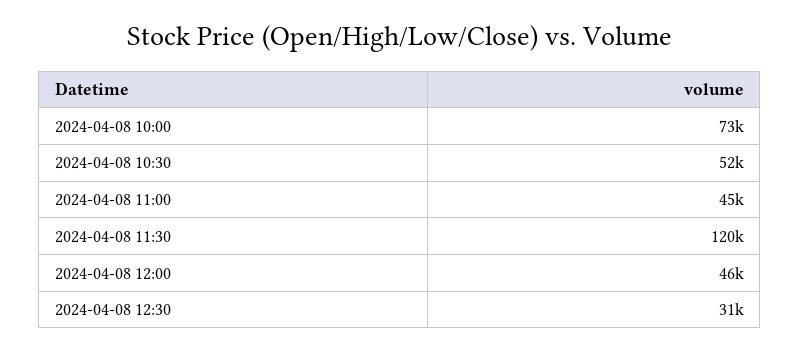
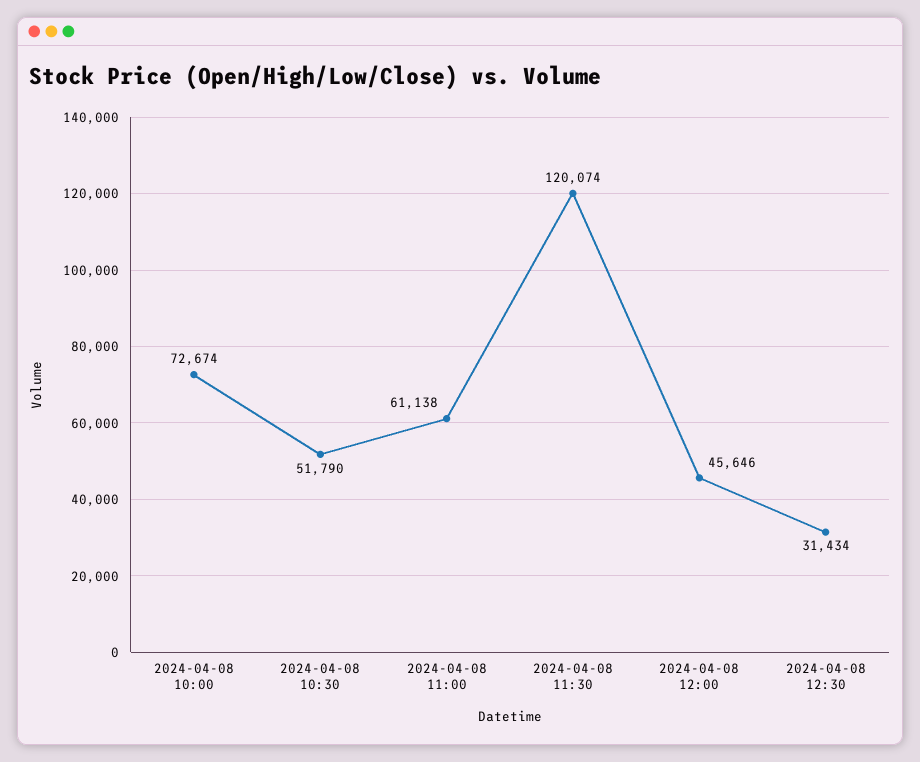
  {
    "2024-04-08 10:00": 72674,
    "2024-04-08 10:30": 51790,
-   "2024-04-08 11:00": 45000,
+   "2024-04-08 11:00": 61138,
    "2024-04-08 11:30": 120074,
    "2024-04-08 12:00": 45646,
    "2024-04-08 12:30": 31434
  }

